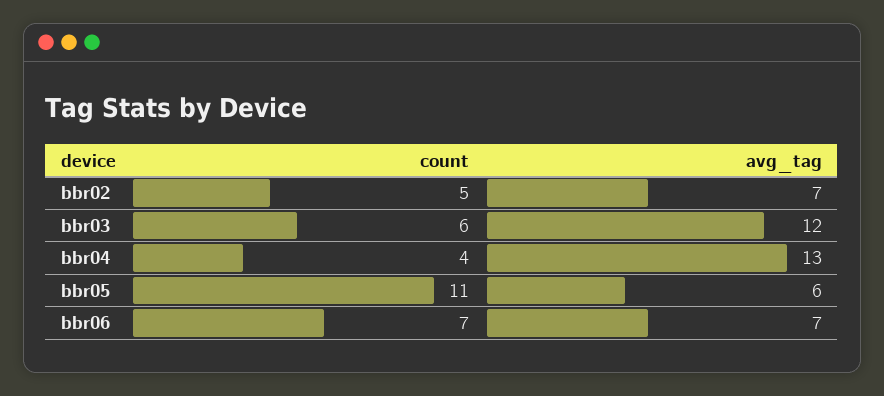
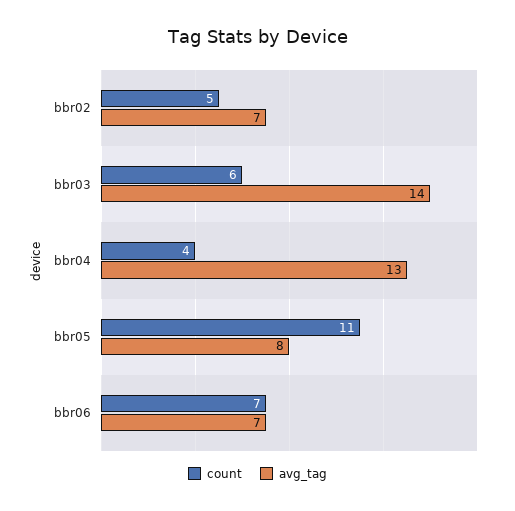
  {
    "count": {
      "bbr02": 5,
      "bbr03": 6,
      "bbr04": 4,
      "bbr05": 11,
      "bbr06": 7
    },
    "avg_tag": {
      "bbr02": 7,
-     "bbr03": 12,
+     "bbr03": 14,
      "bbr04": 13,
-     "bbr05": 6,
+     "bbr05": 8,
      "bbr06": 7
    }
  }

